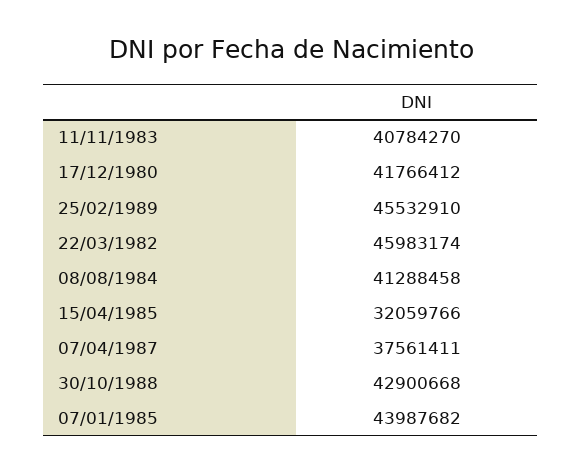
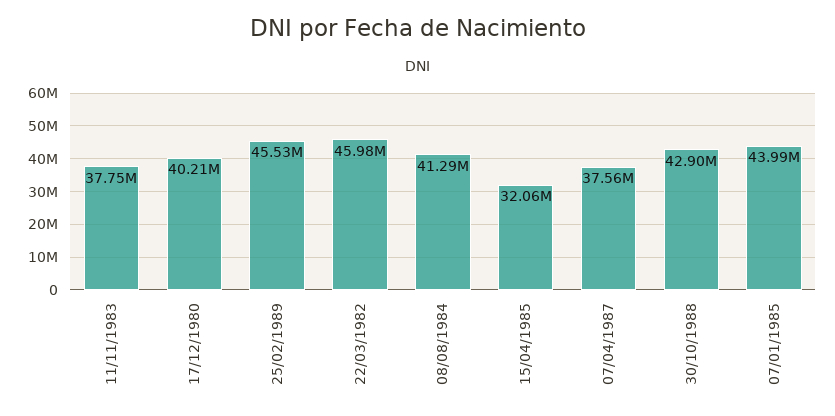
  {
-   "11/11/1983": 40784270,
+   "11/11/1983": 37750000,
-   "17/12/1980": 41766412,
+   "17/12/1980": 40210000,
    "25/02/1989": 45532910,
    "22/03/1982": 45983174,
    "08/08/1984": 41288458,
    "15/04/1985": 32059766,
    "07/04/1987": 37561411,
    "30/10/1988": 42900668,
    "07/01/1985": 43987682
  }

